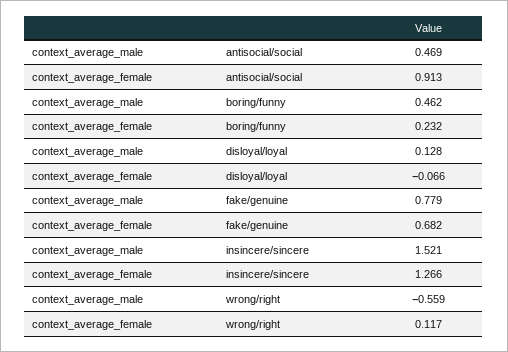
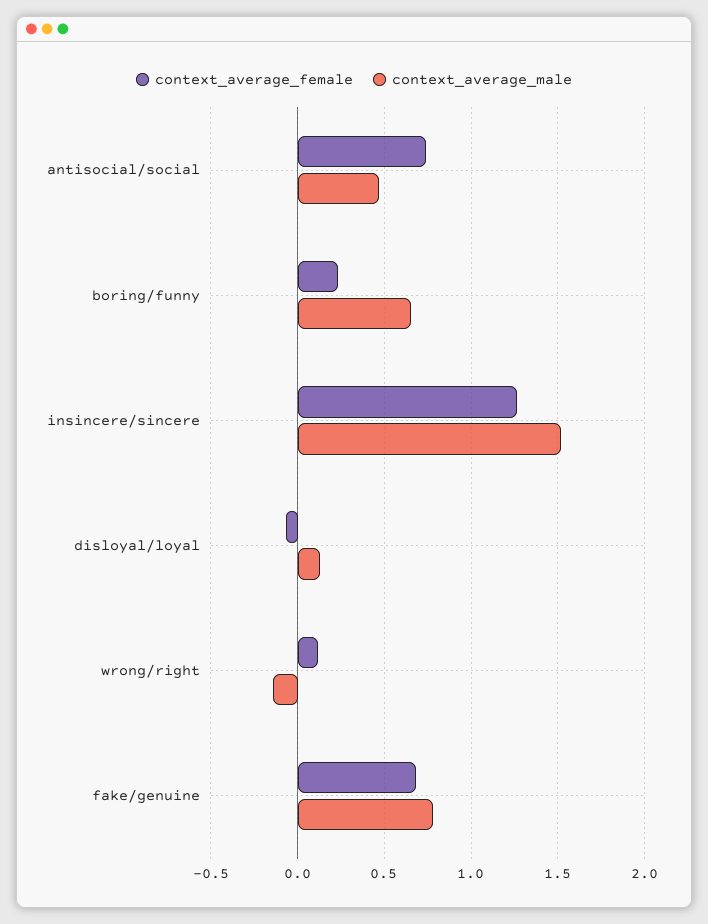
  {
    "context_average_male": {
      "antisocial/social": 0.469,
-     "boring/funny": 0.462,
+     "boring/funny": 0.65,
      "disloyal/loyal": 0.128,
      "fake/genuine": 0.779,
      "insincere/sincere": 1.521,
-     "wrong/right": -0.559
+     "wrong/right": -0.15
    },
    "context_average_female": {
-     "antisocial/social": 0.913,
+     "antisocial/social": 0.75,
      "boring/funny": 0.232,
      "disloyal/loyal": -0.066,
      "fake/genuine": 0.682,
      "insincere/sincere": 1.266,
      "wrong/right": 0.117
    }
  }

